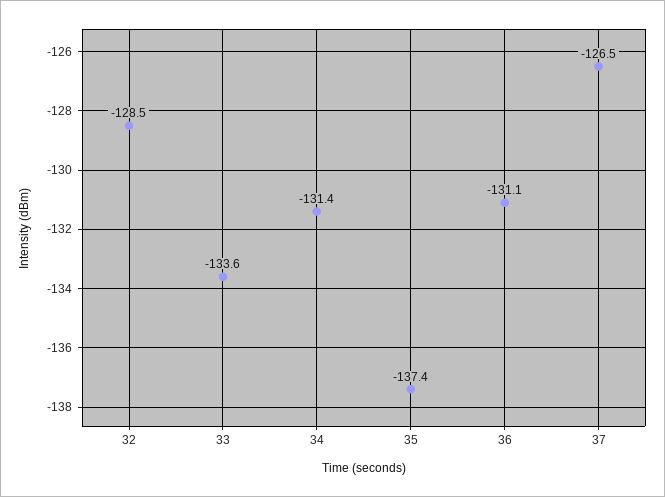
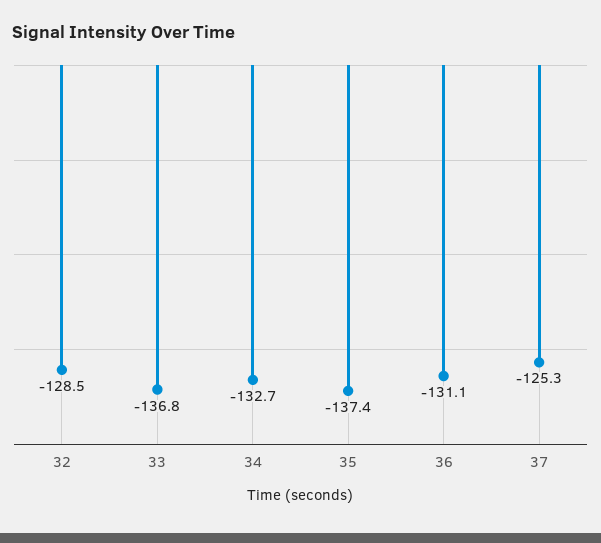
  {
    "32": -128.5,
-   "33": -133.6,
+   "33": -136.8,
-   "34": -131.4,
+   "34": -132.7,
    "35": -137.4,
    "36": -131.1,
-   "37": -126.5
+   "37": -125.3
  }

